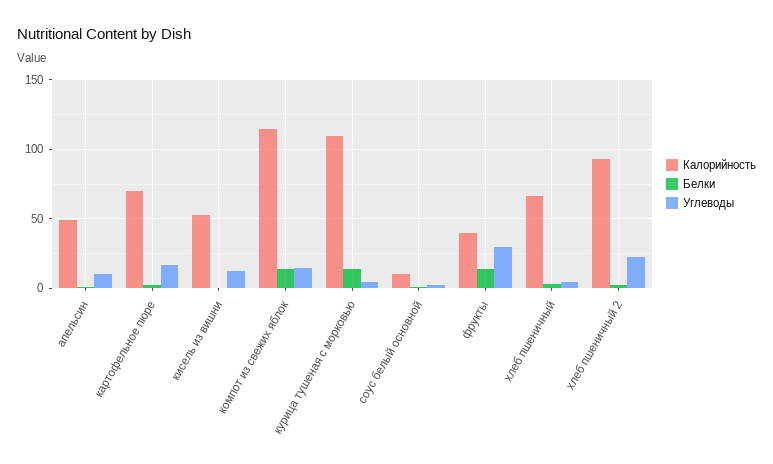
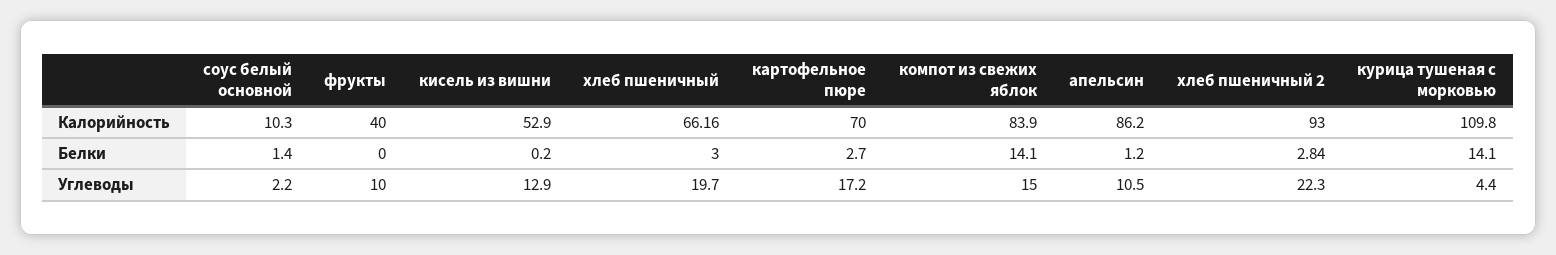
  {
    "Калорийность": {
-     "апельсин": 50,
+     "апельсин": 86.2,
      "картофельное пюре": 70,
      "кисель из вишни": 52.9,
-     "компот из свежих яблок": 115,
+     "компот из свежих яблок": 83.9,
      "курица тушеная с морковью": 109.8,
      "соус белый основной": 10.3,
      "фрукты": 40,
      "хлеб пшеничный": 66.16,
      "хлеб пшеничный 2": 93
    },
    "Белки": {
      "апельсин": 1.2,
      "картофельное пюре": 2.7,
      "кисель из вишни": 0.2,
      "компот из свежих яблок": 14.1,
      "курица тушеная с морковью": 14.1,
      "соус белый основной": 1.4,
-     "фрукты": 15,
+     "фрукты": 0,
      "хлеб пшеничный": 3,
      "хлеб пшеничный 2": 2.84
    },
    "Углеводы": {
      "апельсин": 10.5,
      "картофельное пюре": 17.2,
      "кисель из вишни": 12.9,
      "компот из свежих яблок": 15,
      "курица тушеная с морковью": 4.4,
      "соус белый основной": 2.2,
-     "фрукты": 30,
+     "фрукты": 10,
-     "хлеб пшеничный": 5,
+     "хлеб пшеничный": 19.7,
      "хлеб пшеничный 2": 22.3
    }
  }

